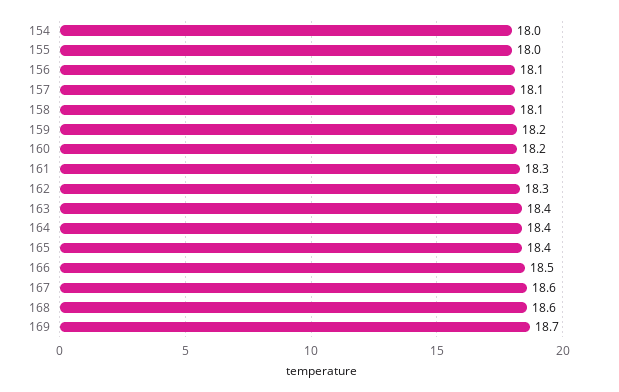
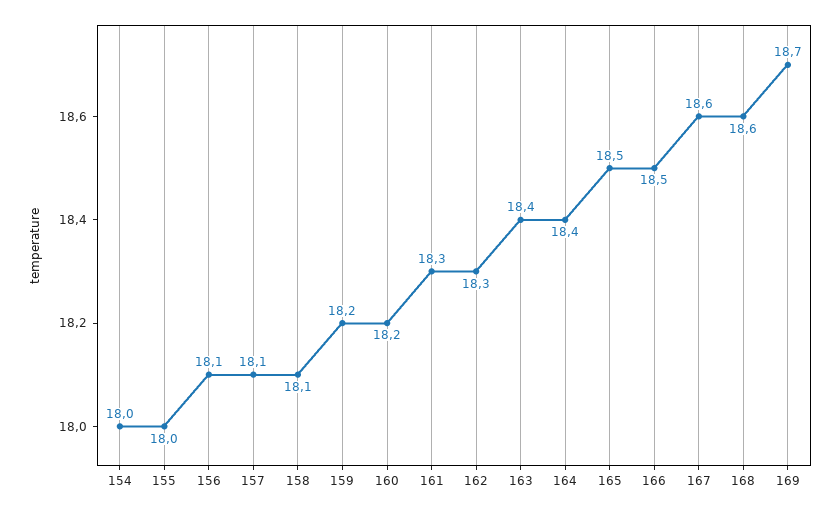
  {
    "154": 18,
    "155": 18,
    "156": 18.1,
    "157": 18.1,
    "158": 18.1,
    "159": 18.2,
    "160": 18.2,
    "161": 18.3,
    "162": 18.3,
    "163": 18.4,
    "164": 18.4,
-   "165": 18.4,
+   "165": 18.5,
    "166": 18.5,
    "167": 18.6,
    "168": 18.6,
    "169": 18.7
  }

